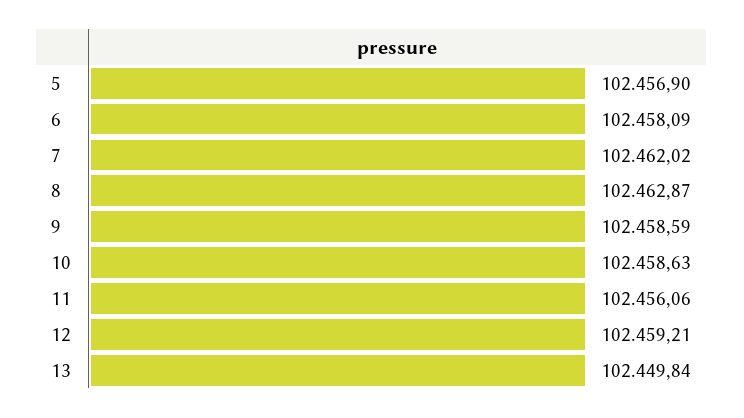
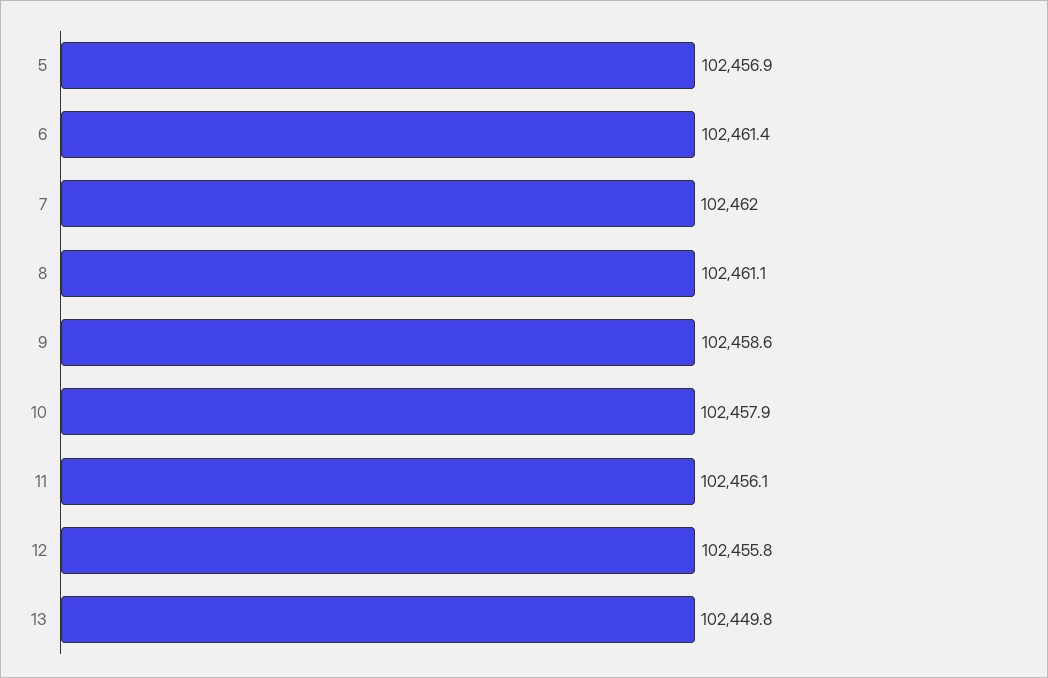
  {
    "5": 102456.9,
-   "6": 102458.09,
+   "6": 102461.4,
    "7": 102462.02,
-   "8": 102462.87,
+   "8": 102461.1,
    "9": 102458.59,
-   "10": 102458.63,
+   "10": 102457.9,
    "11": 102456.06,
-   "12": 102459.21,
+   "12": 102455.8,
    "13": 102449.84
  }

